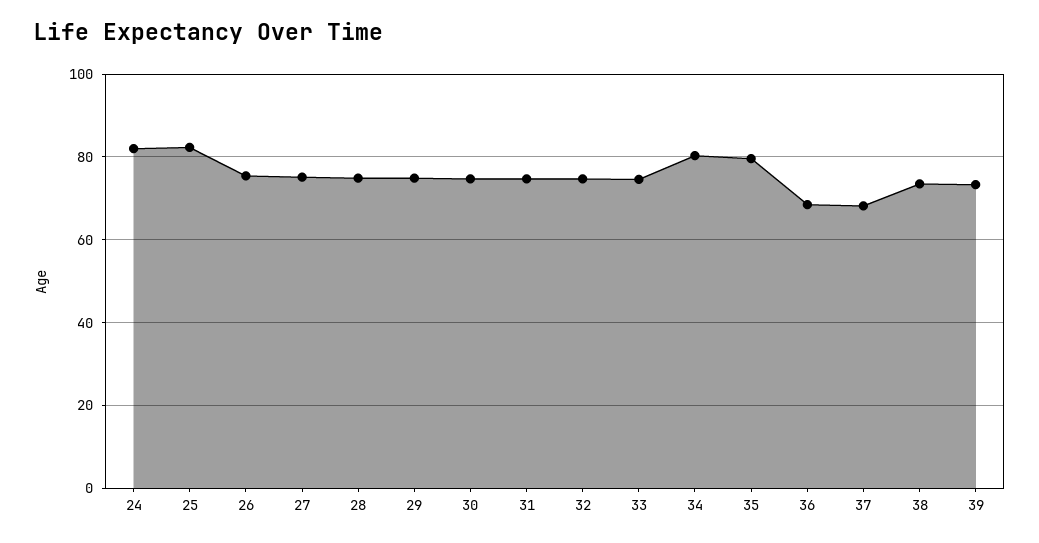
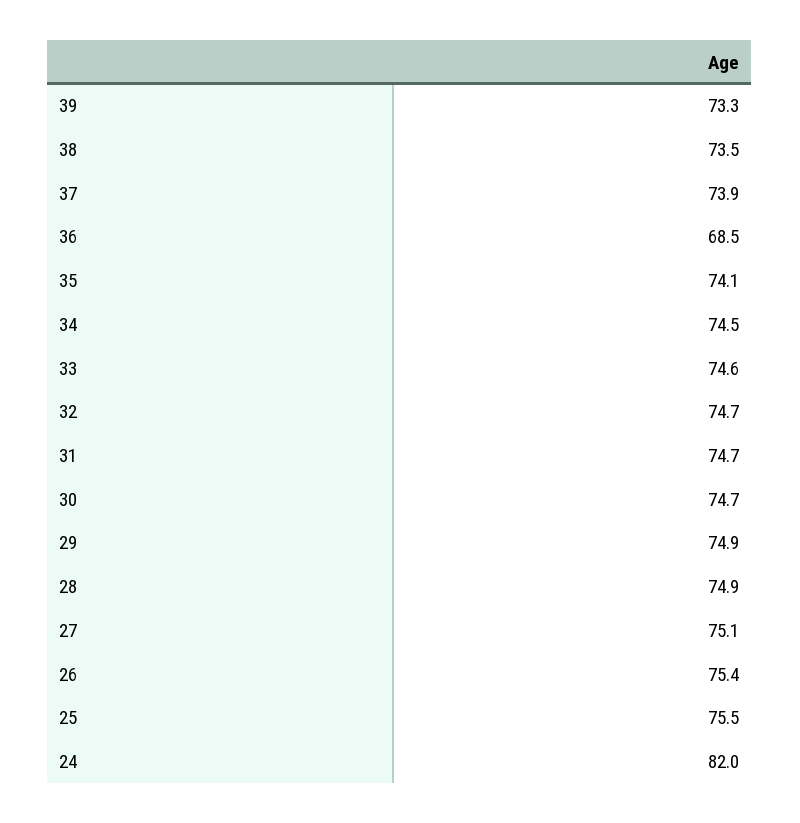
  {
    "24": 82,
-   "25": 82,
+   "25": 75.5,
    "26": 75.4,
    "27": 75.1,
    "28": 74.9,
    "29": 74.9,
    "30": 74.7,
    "31": 74.7,
    "32": 74.7,
    "33": 74.6,
-   "34": 80,
+   "34": 74.5,
-   "35": 80,
+   "35": 74.1,
    "36": 68.5,
-   "37": 68,
+   "37": 73.9,
    "38": 73.5,
    "39": 73.3
  }

